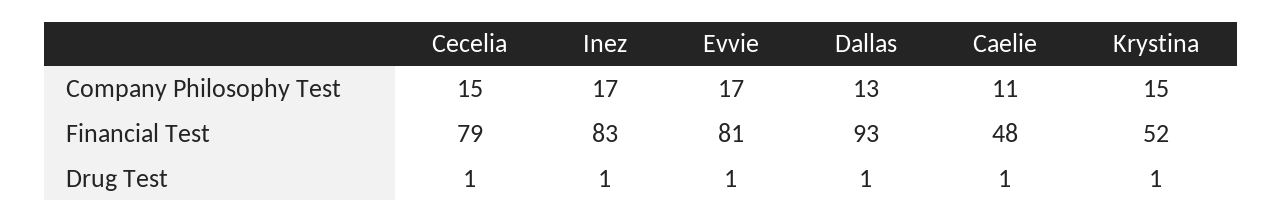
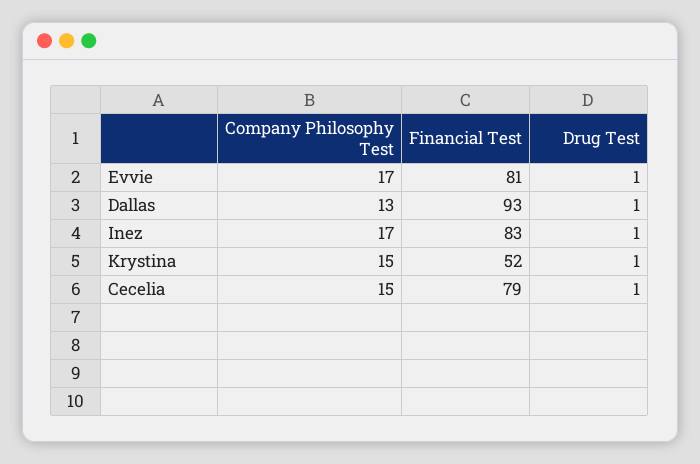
  {
    "Cecelia": {
      "Company Philosophy Test": 15,
      "Financial Test": 79,
      "Drug Test": 1
    },
    "Inez": {
      "Company Philosophy Test": 17,
      "Financial Test": 83,
      "Drug Test": 1
    },
    "Evvie": {
      "Company Philosophy Test": 17,
      "Financial Test": 81,
      "Drug Test": 1
    },
    "Dallas": {
      "Company Philosophy Test": 13,
      "Financial Test": 93,
      "Drug Test": 1
    },
-   "Caelie": {
-     "Company Philosophy Test": 11,
-     "Financial Test": 48,
-     "Drug Test": 1
-   },
    "Krystina": {
      "Company Philosophy Test": 15,
      "Financial Test": 52,
      "Drug Test": 1
    }
  }

